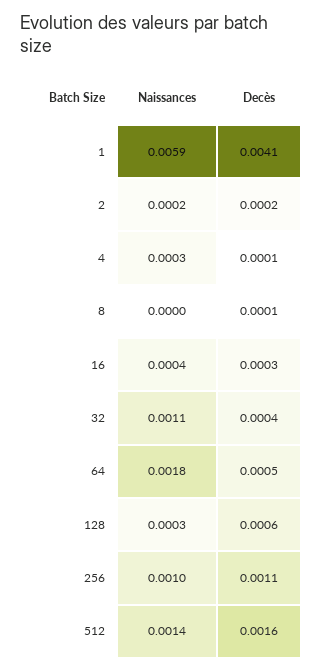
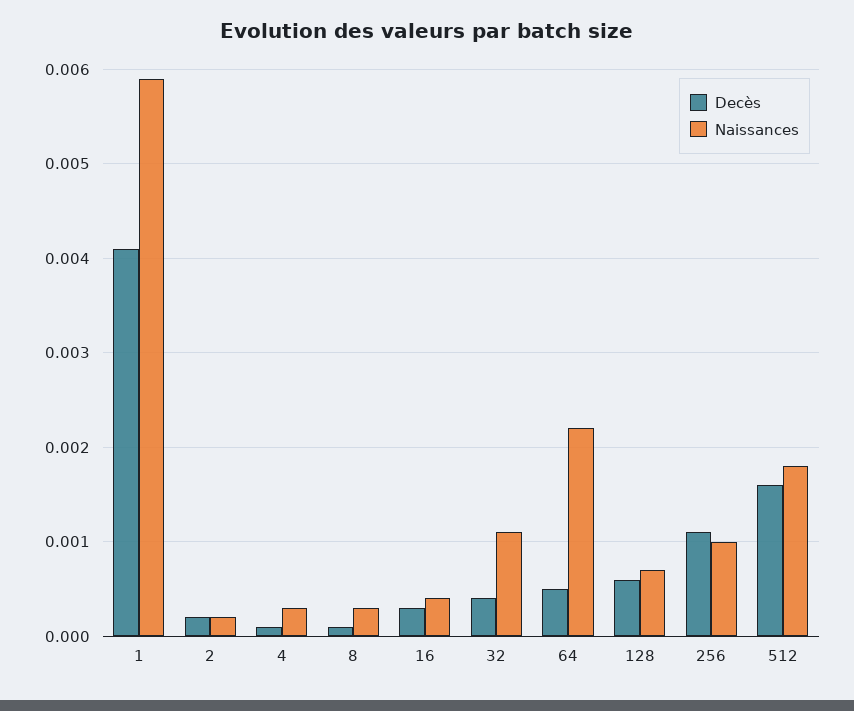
  {
    "Naissances": {
      "1": 0.0059,
      "2": 0.0002,
      "4": 0.0003,
-     "8": 0,
+     "8": 0.0003,
      "16": 0.0004,
      "32": 0.0011,
-     "64": 0.0018,
+     "64": 0.0022,
-     "128": 0.0003,
+     "128": 0.0007,
      "256": 0.001,
-     "512": 0.0014
+     "512": 0.0018
    },
    "Decès": {
      "1": 0.0041,
      "2": 0.0002,
      "4": 0.0001,
      "8": 0.0001,
      "16": 0.0003,
      "32": 0.0004,
      "64": 0.0005,
      "128": 0.0006,
      "256": 0.0011,
      "512": 0.0016
    }
  }

